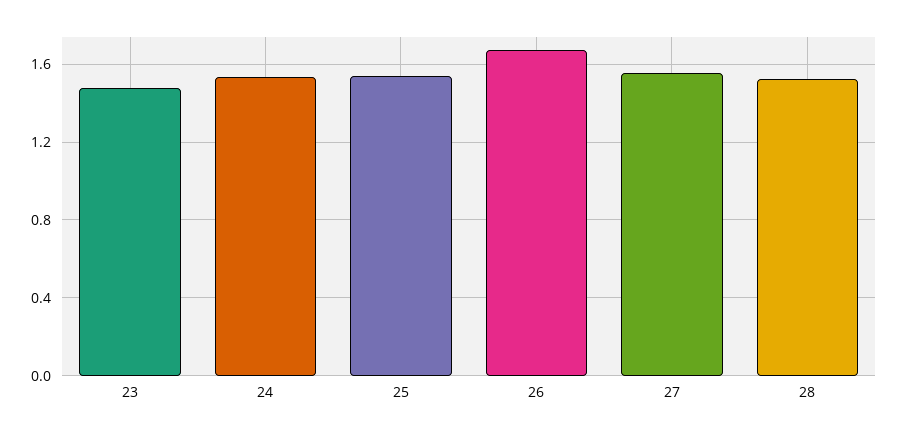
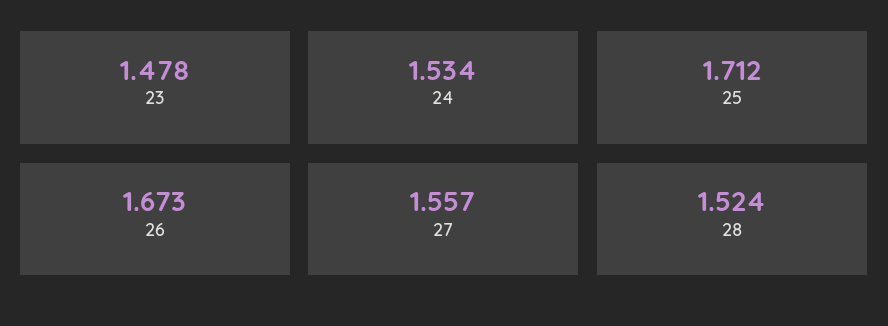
  {
    "23": 1.478,
    "24": 1.534,
-   "25": 1.55,
+   "25": 1.712,
    "26": 1.673,
    "27": 1.557,
    "28": 1.524
  }

